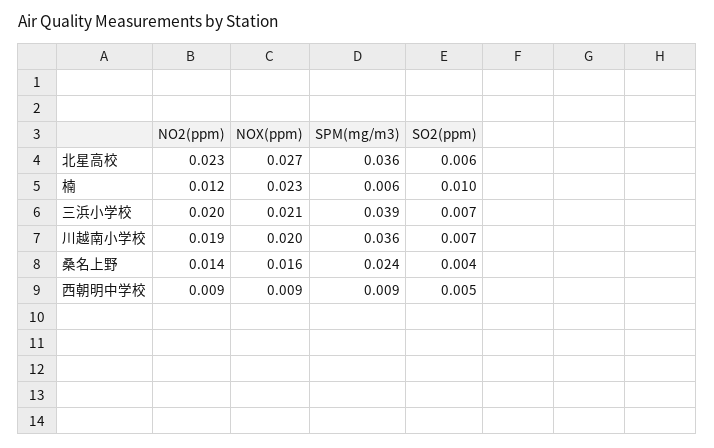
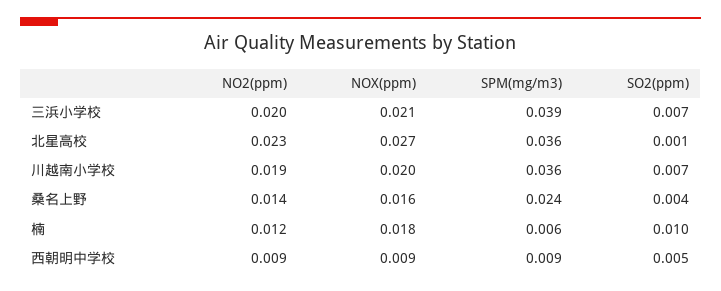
  {
    "NO2(ppm)": {
      "北星高校": 0.023,
      "楠": 0.012,
      "三浜小学校": 0.02,
      "川越南小学校": 0.019,
      "桑名上野": 0.014,
      "西朝明中学校": 0.009
    },
    "NOX(ppm)": {
      "北星高校": 0.027,
-     "楠": 0.023,
+     "楠": 0.018,
      "三浜小学校": 0.021,
      "川越南小学校": 0.02,
      "桑名上野": 0.016,
      "西朝明中学校": 0.009
    },
    "SPM(mg/m3)": {
      "北星高校": 0.036,
      "楠": 0.006,
      "三浜小学校": 0.039,
      "川越南小学校": 0.036,
      "桑名上野": 0.024,
      "西朝明中学校": 0.009
    },
    "SO2(ppm)": {
-     "北星高校": 0.006,
+     "北星高校": 0.001,
      "楠": 0.01,
      "三浜小学校": 0.007,
      "川越南小学校": 0.007,
      "桑名上野": 0.004,
      "西朝明中学校": 0.005
    }
  }

